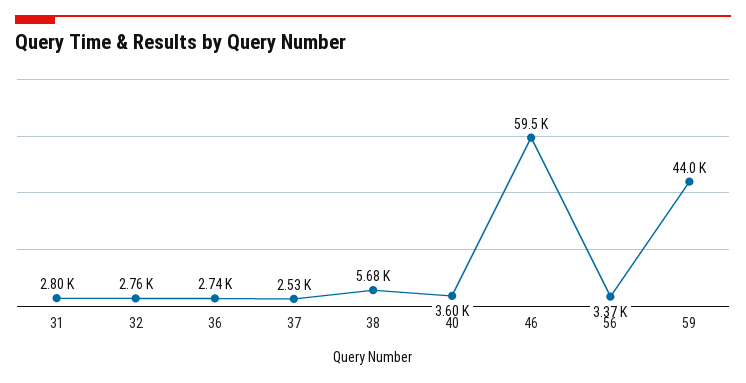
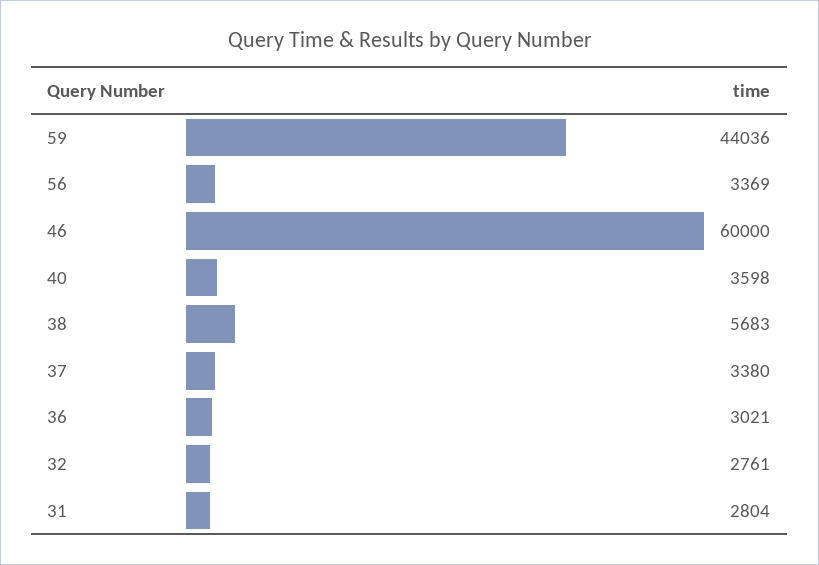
  {
    "31": 2804,
    "32": 2761,
-   "36": 2740,
+   "36": 3021,
-   "37": 2530,
+   "37": 3380,
    "38": 5683,
    "40": 3598,
-   "46": 59500,
+   "46": 60000,
    "56": 3369,
    "59": 44036
  }

